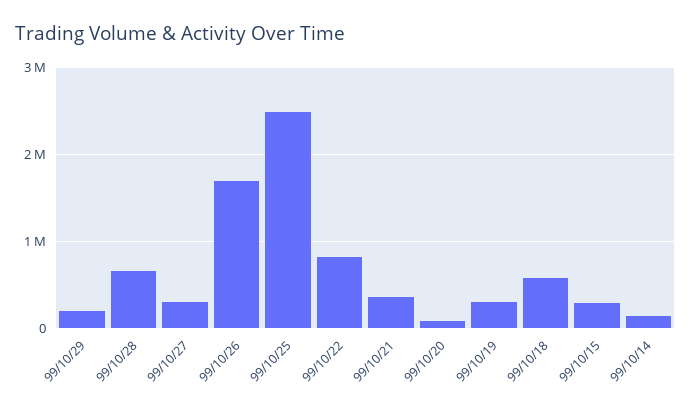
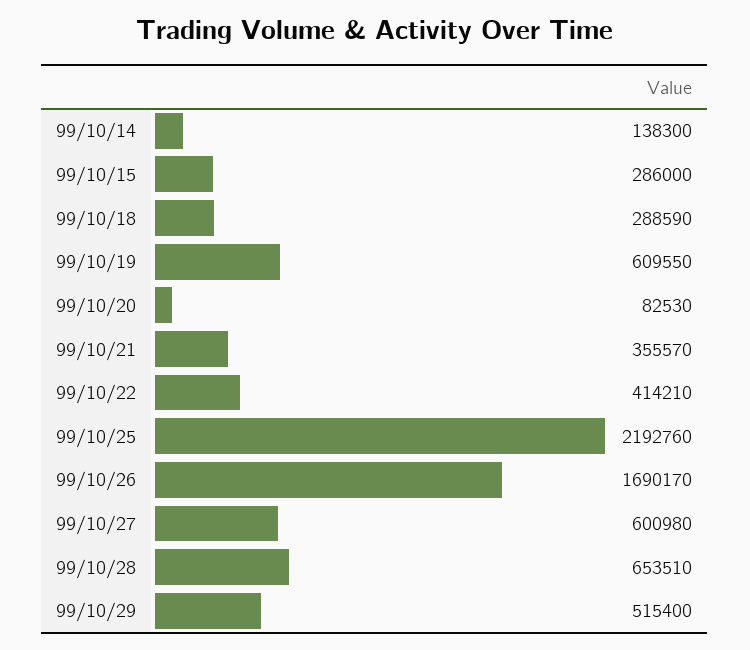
  {
-   "99/10/29": 200000,
+   "99/10/29": 515400,
    "99/10/28": 653510,
-   "99/10/27": 300000,
+   "99/10/27": 600980,
    "99/10/26": 1690170,
-   "99/10/25": 2500000,
+   "99/10/25": 2192760,
-   "99/10/22": 800000,
+   "99/10/22": 414210,
    "99/10/21": 355570,
    "99/10/20": 82530,
-   "99/10/19": 300000,
+   "99/10/19": 609550,
-   "99/10/18": 600000,
+   "99/10/18": 288590,
    "99/10/15": 286000,
    "99/10/14": 138300
  }

